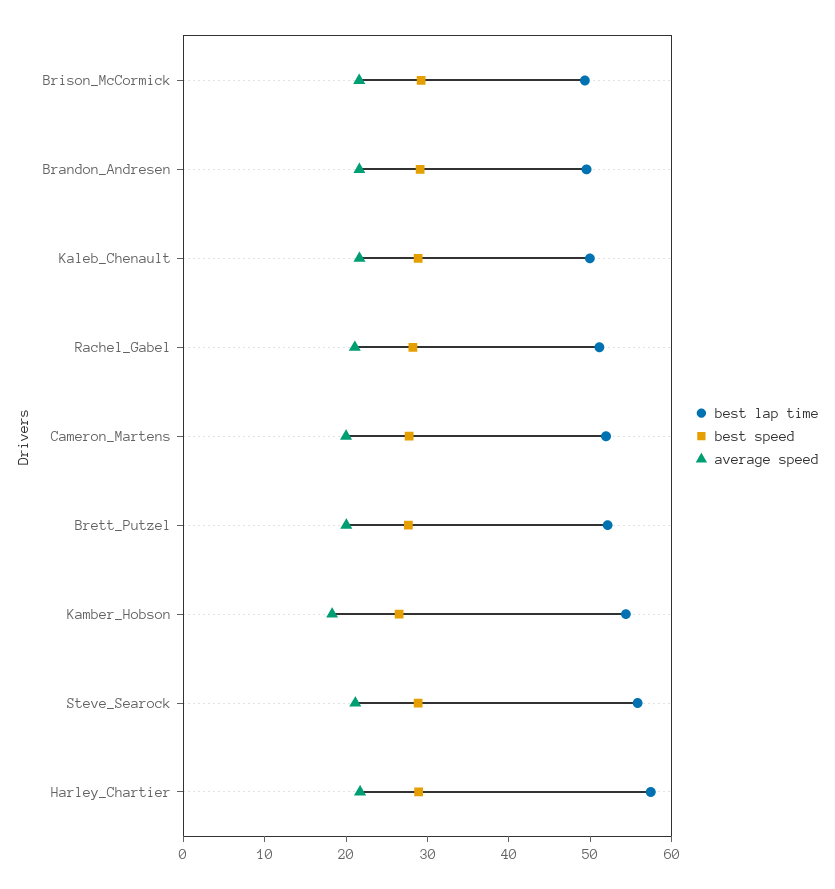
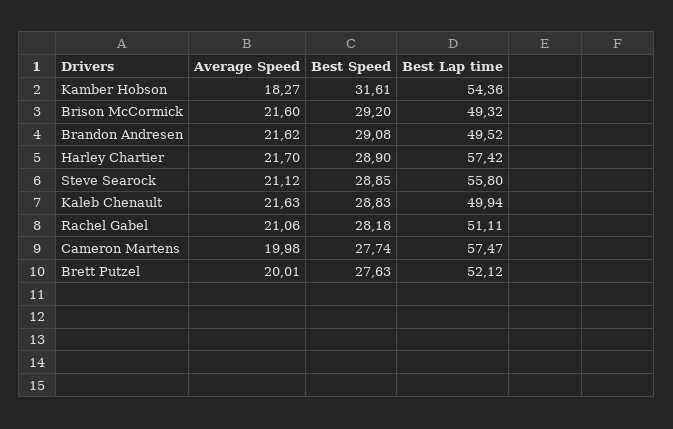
  {
    "best lap time": {
      "Brison_McCormick": 49.32,
      "Brandon_Andresen": 49.52,
      "Kaleb_Chenault": 49.94,
      "Rachel_Gabel": 51.11,
-     "Cameron_Martens": 52,
+     "Cameron_Martens": 57.47,
      "Brett_Putzel": 52.12,
      "Kamber_Hobson": 54.36,
      "Steve_Searock": 55.8,
      "Harley_Chartier": 57.42
    },
    "best speed": {
      "Brison_McCormick": 29.2,
      "Brandon_Andresen": 29.08,
      "Kaleb_Chenault": 28.83,
      "Rachel_Gabel": 28.18,
      "Cameron_Martens": 27.74,
      "Brett_Putzel": 27.63,
-     "Kamber_Hobson": 26,
+     "Kamber_Hobson": 31.61,
      "Steve_Searock": 28.85,
      "Harley_Chartier": 28.9
    },
    "average speed": {
      "Brison_McCormick": 21.6,
      "Brandon_Andresen": 21.62,
      "Kaleb_Chenault": 21.63,
      "Rachel_Gabel": 21.06,
      "Cameron_Martens": 19.98,
      "Brett_Putzel": 20.01,
      "Kamber_Hobson": 18.27,
      "Steve_Searock": 21.12,
      "Harley_Chartier": 21.7
    }
  }

